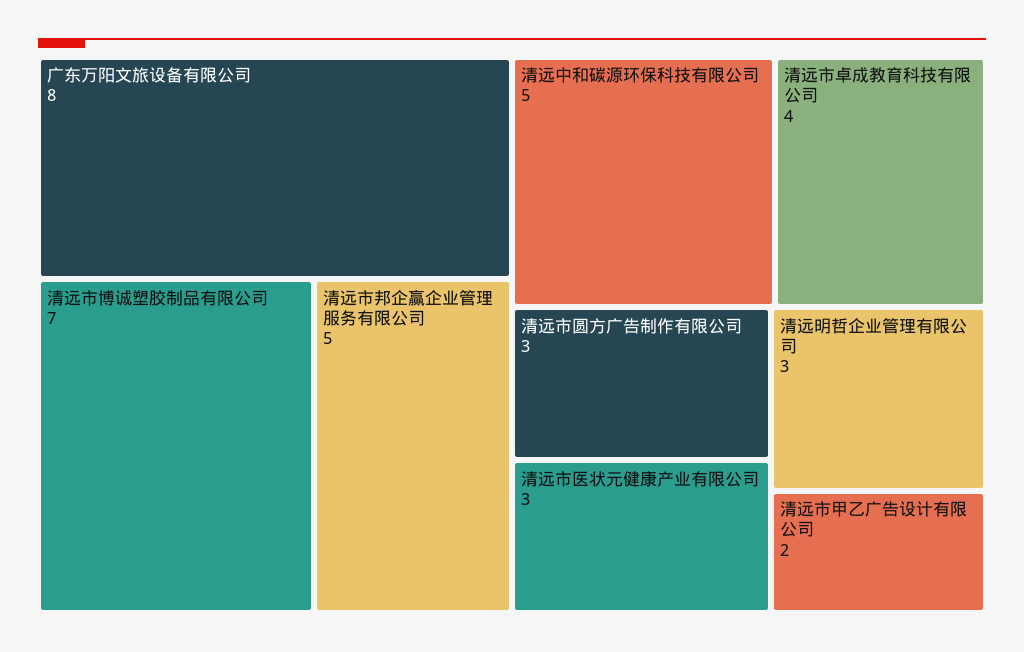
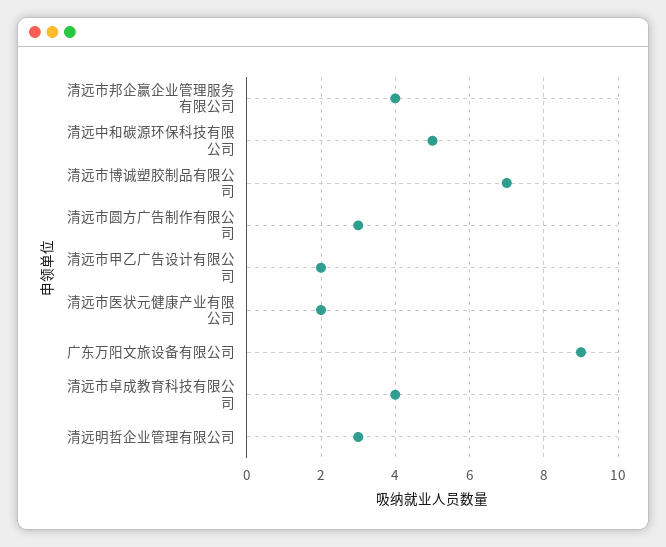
  {
-   "广东万阳文旅设备有限公司": 8,
+   "广东万阳文旅设备有限公司": 9,
    "清远市博诚塑胶制品有限公司": 7,
-   "清远市邦企赢企业管理服务有限公司": 5,
+   "清远市邦企赢企业管理服务有限公司": 4,
    "清远中和碳源环保科技有限公司": 5,
    "清远市卓成教育科技有限公司": 4,
    "清远市圆方广告制作有限公司": 3,
-   "清远市医状元健康产业有限公司": 3,
+   "清远市医状元健康产业有限公司": 2,
    "清远明哲企业管理有限公司": 3,
    "清远市甲乙广告设计有限公司": 2
  }

